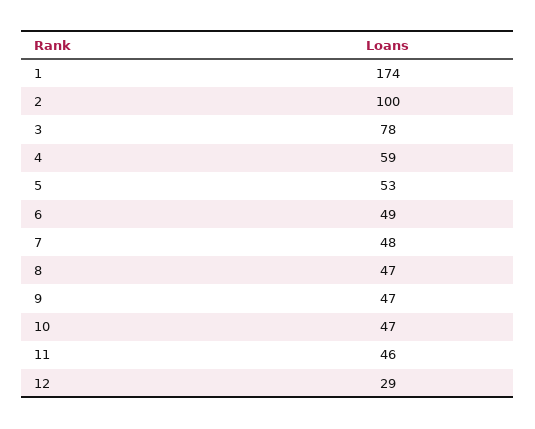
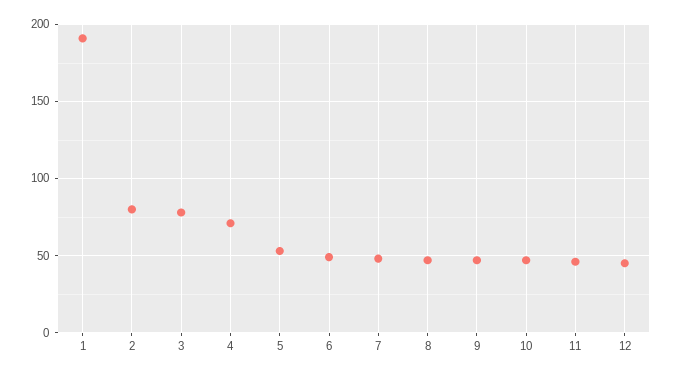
  {
-   "1": 174,
+   "1": 190,
-   "2": 100,
+   "2": 80,
    "3": 78,
-   "4": 59,
+   "4": 70,
    "5": 53,
    "6": 49,
    "7": 48,
    "8": 47,
    "9": 47,
    "10": 47,
    "11": 46,
-   "12": 29
+   "12": 45
  }

